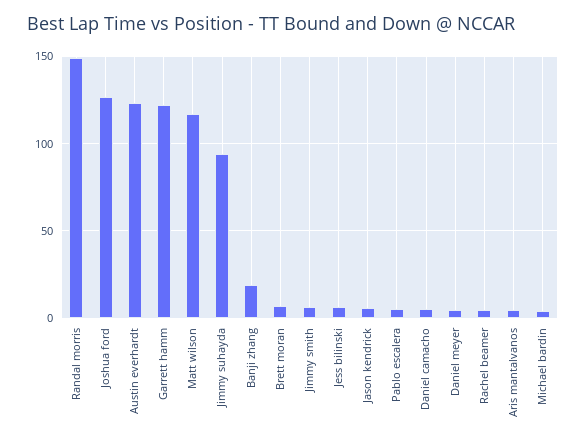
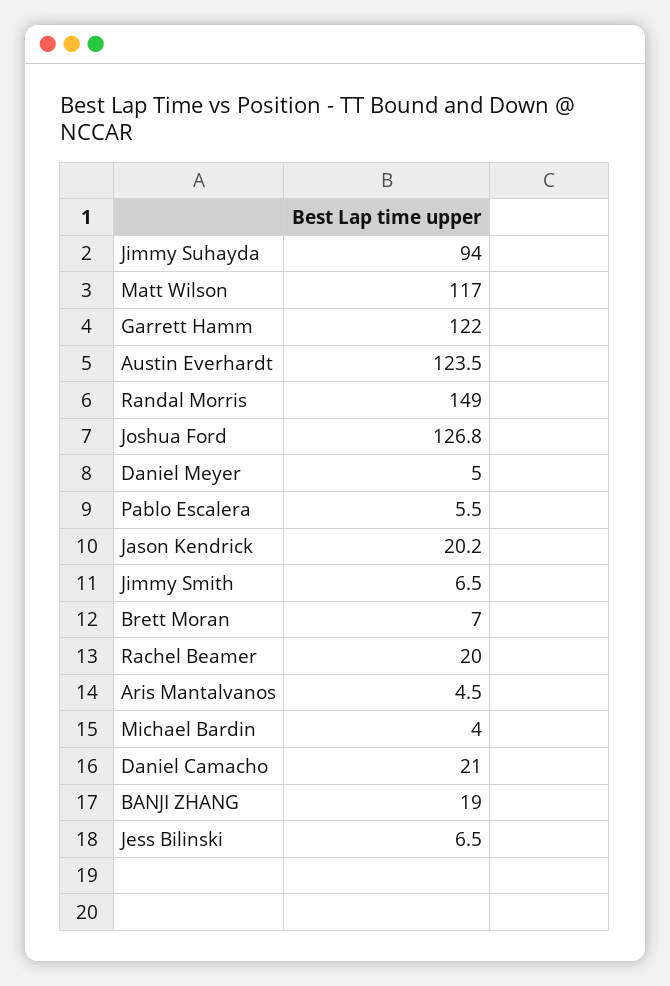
  {
    "Randal morris": 149,
    "Joshua ford": 126.8,
    "Austin everhardt": 123.5,
    "Garrett hamm": 122,
    "Matt wilson": 117,
    "Jimmy suhayda": 94,
    "Banji zhang": 19,
    "Brett moran": 7,
    "Jimmy smith": 6.5,
    "Jess bilinski": 6.5,
-   "Jason kendrick": 5,
+   "Jason kendrick": 20.2,
    "Pablo escalera": 5.5,
-   "Daniel camacho": 5,
+   "Daniel camacho": 21,
    "Daniel meyer": 5,
-   "Rachel beamer": 5,
+   "Rachel beamer": 20,
    "Aris mantalvanos": 4.5,
    "Michael bardin": 4
  }

